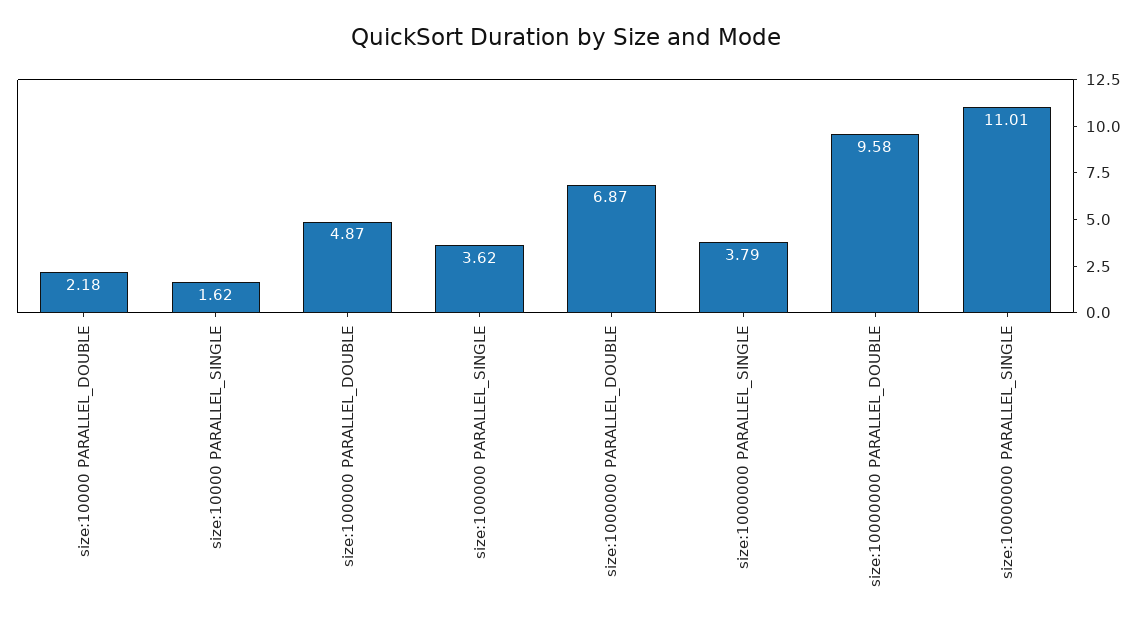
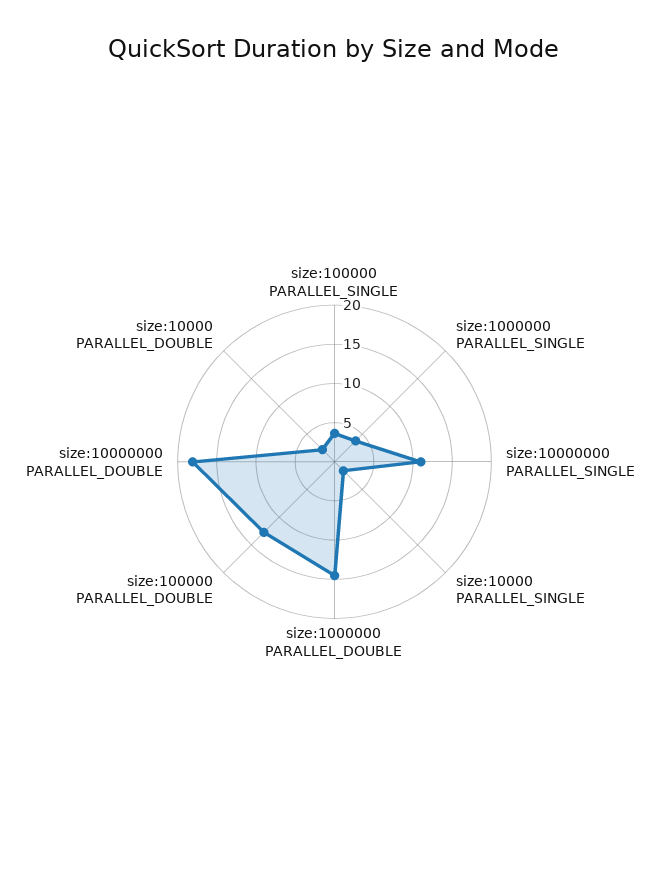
  {
    "size:10000 PARALLEL_DOUBLE": 2.18,
    "size:10000 PARALLEL_SINGLE": 1.62,
-   "size:100000 PARALLEL_DOUBLE": 4.87,
+   "size:100000 PARALLEL_DOUBLE": 12.5,
    "size:100000 PARALLEL_SINGLE": 3.62,
-   "size:1000000 PARALLEL_DOUBLE": 6.87,
+   "size:1000000 PARALLEL_DOUBLE": 15,
    "size:1000000 PARALLEL_SINGLE": 3.79,
-   "size:10000000 PARALLEL_DOUBLE": 9.58,
+   "size:10000000 PARALLEL_DOUBLE": 17.5,
    "size:10000000 PARALLEL_SINGLE": 11.01
  }

